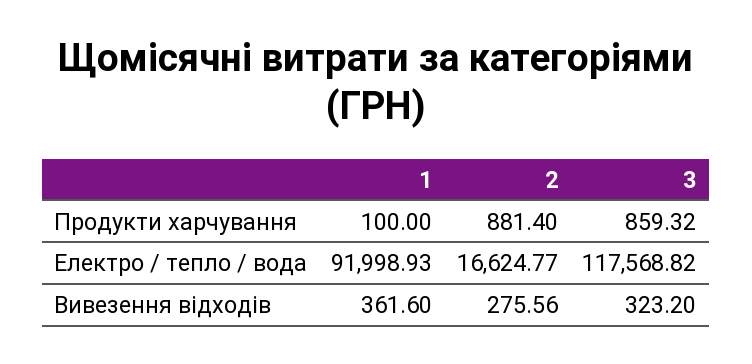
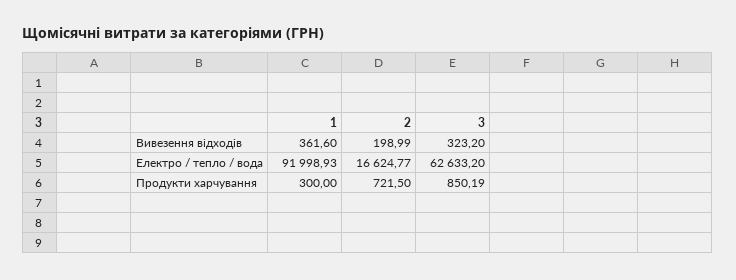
  {
    "1": {
-     "Продукти харчування": 100,
+     "Продукти харчування": 300,
      "Електро / тепло / вода": 91998.93,
      "Вивезення відходів": 361.6
    },
    "2": {
-     "Продукти харчування": 881.4,
+     "Продукти харчування": 721.5,
      "Електро / тепло / вода": 16624.77,
-     "Вивезення відходів": 275.56
+     "Вивезення відходів": 198.99
    },
    "3": {
-     "Продукти харчування": 859.32,
+     "Продукти харчування": 850.19,
-     "Електро / тепло / вода": 117568.82,
+     "Електро / тепло / вода": 62633.2,
      "Вивезення відходів": 323.2
    }
  }

